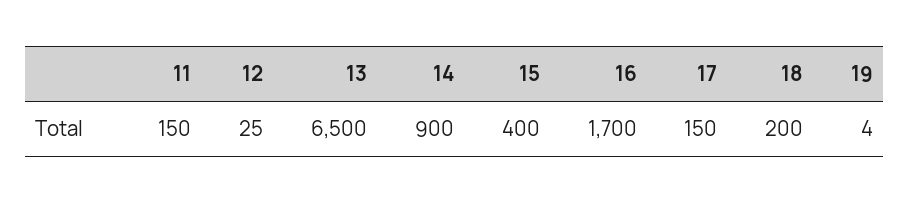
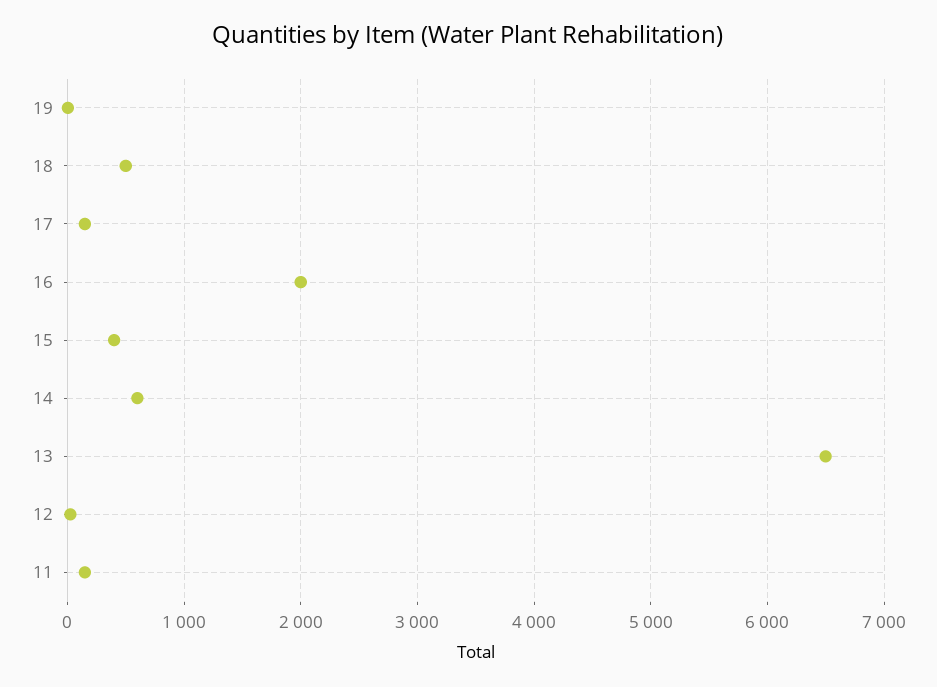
  {
    "11": 150,
    "12": 25,
    "13": 6500,
-   "14": 900,
+   "14": 600,
    "15": 400,
-   "16": 1700,
+   "16": 2000,
    "17": 150,
-   "18": 200,
+   "18": 500,
    "19": 4
  }

